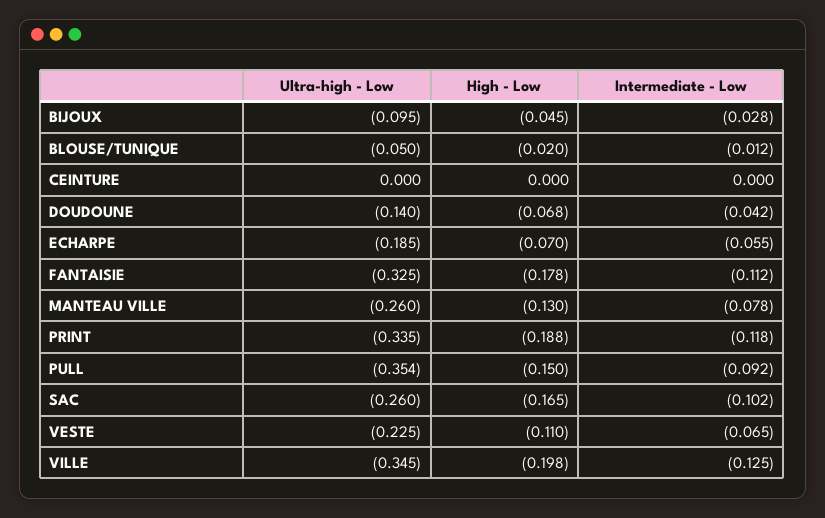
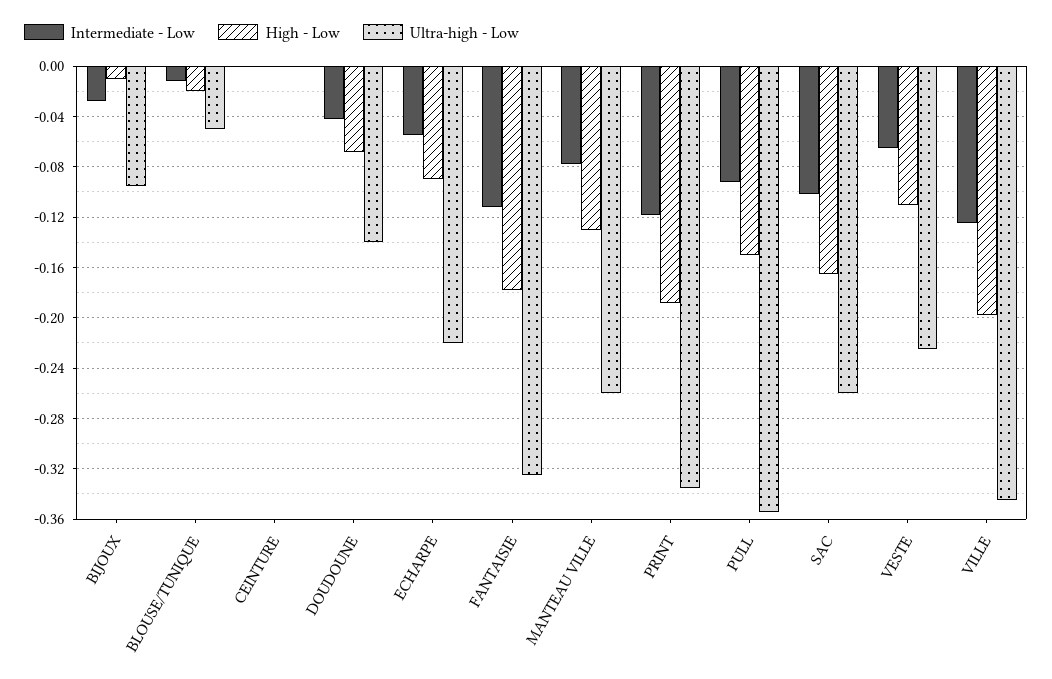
  {
    "Ultra-high - Low": {
      "BIJOUX": -0.095,
      "BLOUSE/TUNIQUE": -0.05,
      "CEINTURE": 0,
      "DOUDOUNE": -0.14,
-     "ECHARPE": -0.185,
+     "ECHARPE": -0.22,
      "FANTAISIE": -0.325,
      "MANTEAU VILLE": -0.26,
      "PRINT": -0.335,
      "PULL": -0.354,
      "SAC": -0.26,
      "VESTE": -0.225,
      "VILLE": -0.345
    },
    "High - Low": {
-     "BIJOUX": -0.045,
+     "BIJOUX": -0.01,
      "BLOUSE/TUNIQUE": -0.02,
      "CEINTURE": 0,
      "DOUDOUNE": -0.068,
-     "ECHARPE": -0.07,
+     "ECHARPE": -0.09,
      "FANTAISIE": -0.178,
      "MANTEAU VILLE": -0.13,
      "PRINT": -0.188,
      "PULL": -0.15,
      "SAC": -0.165,
      "VESTE": -0.11,
      "VILLE": -0.198
    },
    "Intermediate - Low": {
      "BIJOUX": -0.028,
      "BLOUSE/TUNIQUE": -0.012,
      "CEINTURE": 0,
      "DOUDOUNE": -0.042,
      "ECHARPE": -0.055,
      "FANTAISIE": -0.112,
      "MANTEAU VILLE": -0.078,
      "PRINT": -0.118,
      "PULL": -0.092,
      "SAC": -0.102,
      "VESTE": -0.065,
      "VILLE": -0.125
    }
  }

